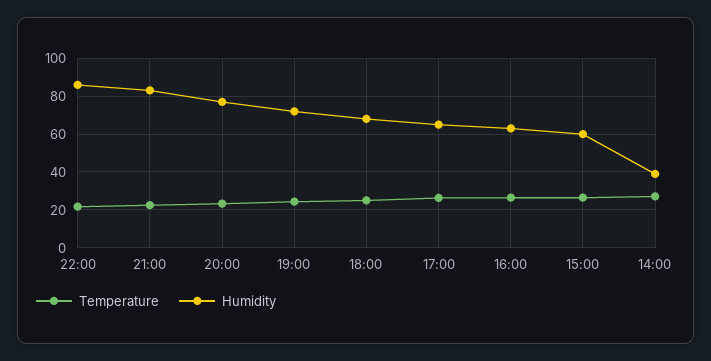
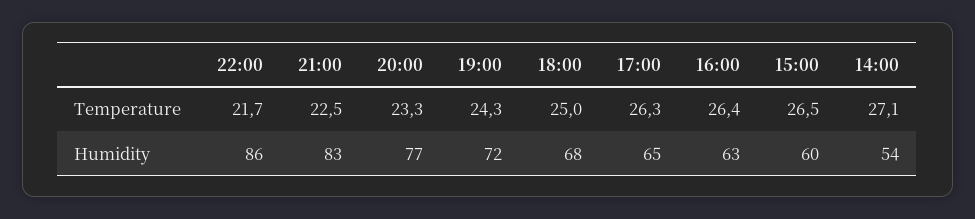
  {
    "Temperature": {
      "22:00": 21.7,
      "21:00": 22.5,
      "20:00": 23.3,
      "19:00": 24.3,
      "18:00": 25,
      "17:00": 26.3,
      "16:00": 26.4,
      "15:00": 26.5,
      "14:00": 27.1
    },
    "Humidity": {
      "22:00": 86,
      "21:00": 83,
      "20:00": 77,
      "19:00": 72,
      "18:00": 68,
      "17:00": 65,
      "16:00": 63,
      "15:00": 60,
-     "14:00": 40
+     "14:00": 54
    }
  }

